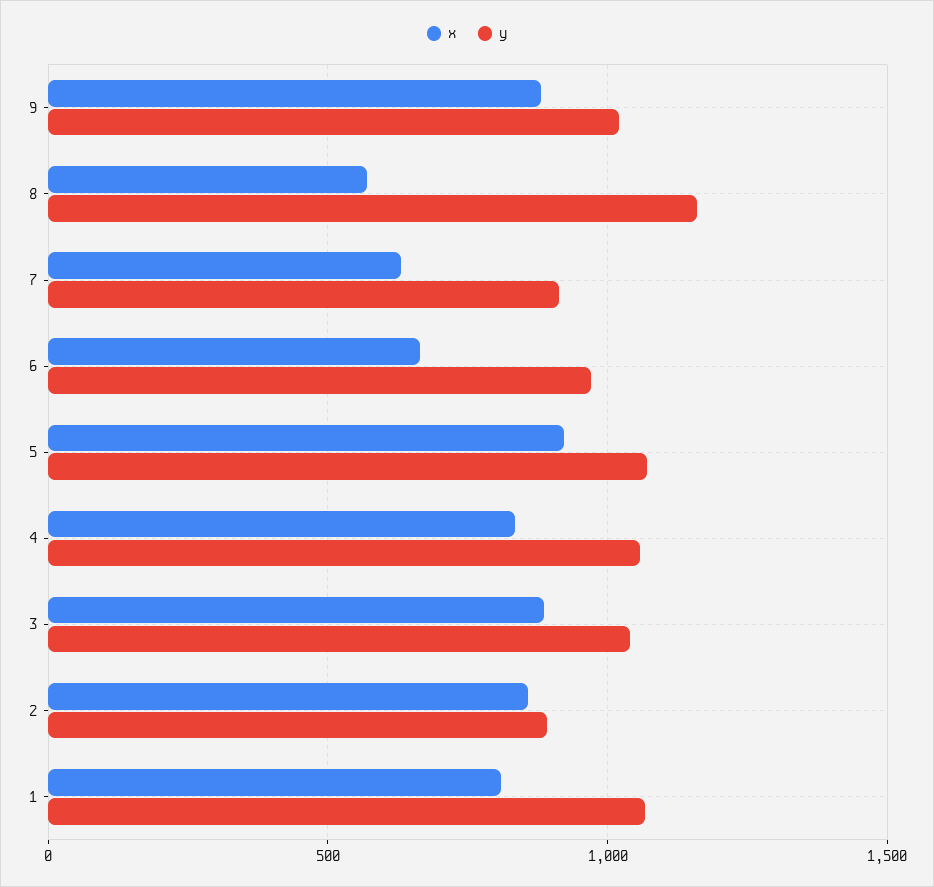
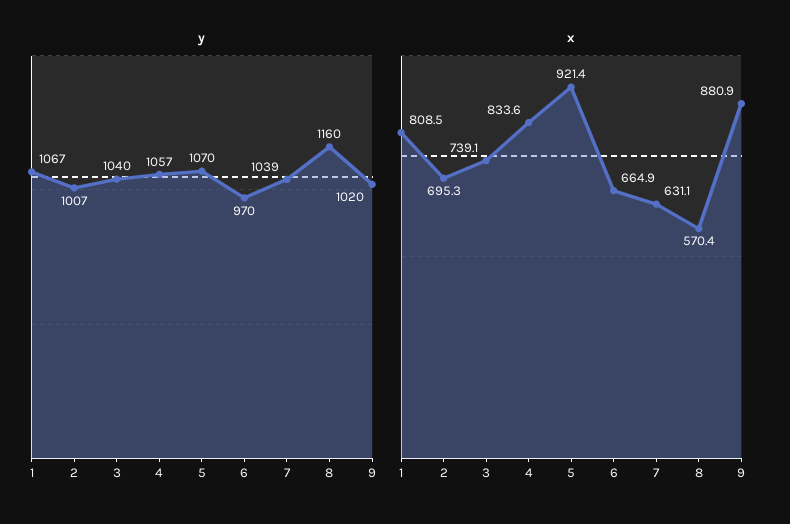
  {
    "x": {
      "9": 880.9,
      "8": 570.4,
      "7": 631.1,
      "6": 664.9,
      "5": 921.4,
      "4": 833.6,
-     "3": 900,
+     "3": 739.1,
-     "2": 850,
+     "2": 695.3,
      "1": 808.5
    },
    "y": {
      "9": 1020,
      "8": 1160,
-     "7": 900,
+     "7": 1039,
      "6": 970,
      "5": 1070,
      "4": 1057,
      "3": 1040,
-     "2": 900,
+     "2": 1007,
      "1": 1067
    }
  }

